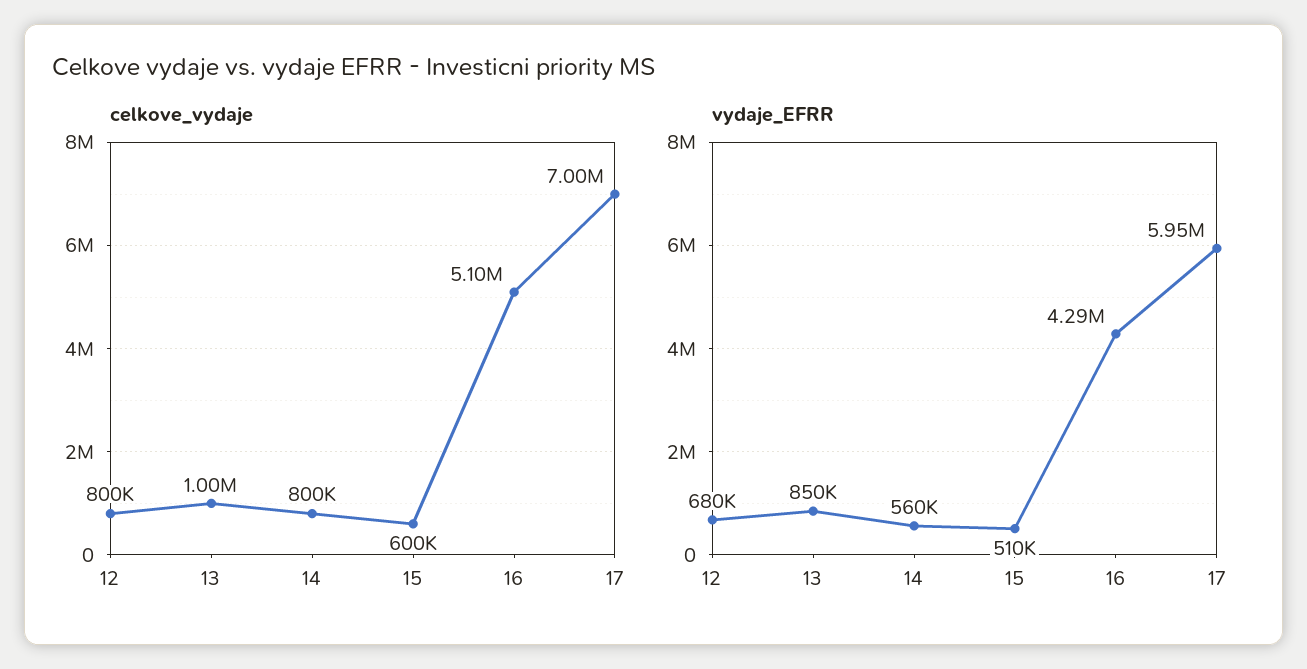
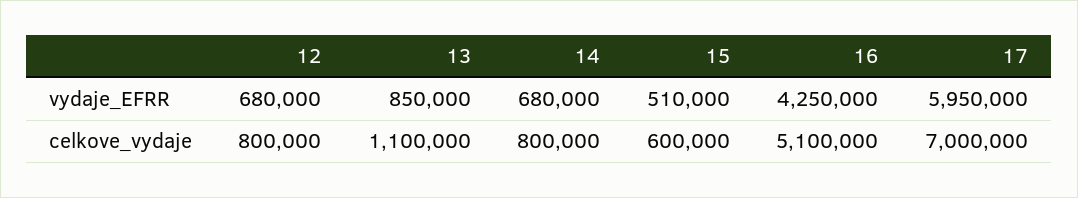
  {
    "celkove_vydaje": {
      "12": 800000,
-     "13": 1000000,
+     "13": 1100000,
      "14": 800000,
      "15": 600000,
      "16": 5100000,
      "17": 7000000
    },
    "vydaje_EFRR": {
      "12": 680000,
      "13": 850000,
-     "14": 560000,
+     "14": 680000,
      "15": 510000,
-     "16": 4290000,
+     "16": 4250000,
      "17": 5950000
    }
  }

